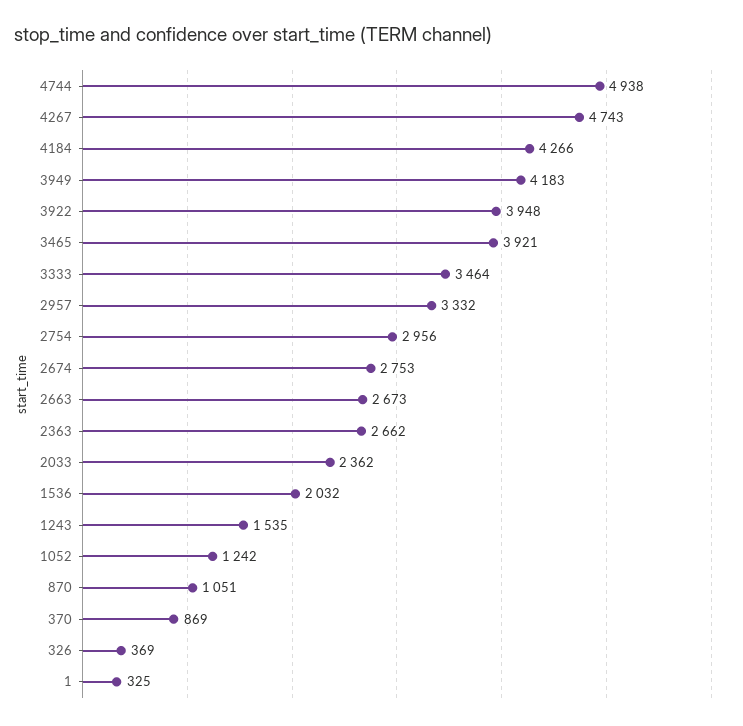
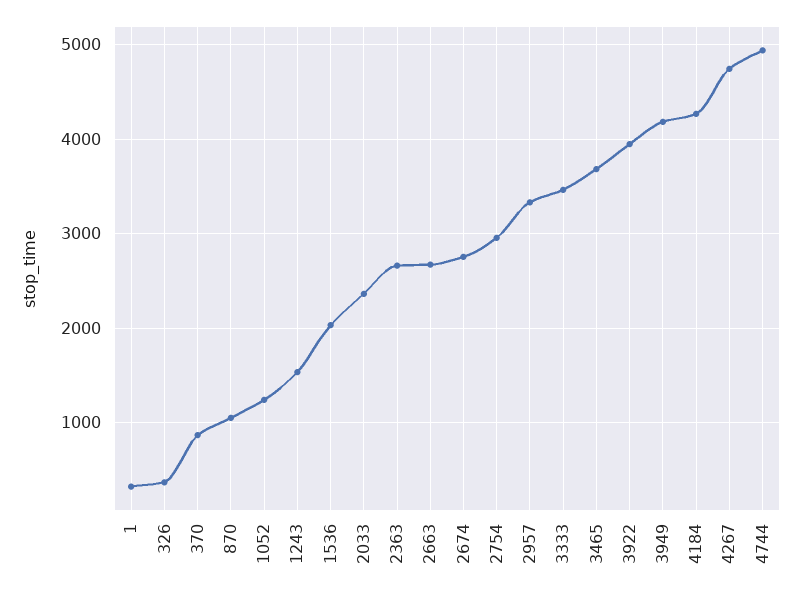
  {
    "4744": 4938,
    "4267": 4743,
    "4184": 4266,
    "3949": 4183,
    "3922": 3948,
-   "3465": 3921,
+   "3465": 3700,
    "3333": 3464,
    "2957": 3332,
    "2754": 2956,
    "2674": 2753,
    "2663": 2673,
    "2363": 2662,
    "2033": 2362,
    "1536": 2032,
    "1243": 1535,
    "1052": 1242,
    "870": 1051,
    "370": 869,
    "326": 369,
    "1": 325
  }

